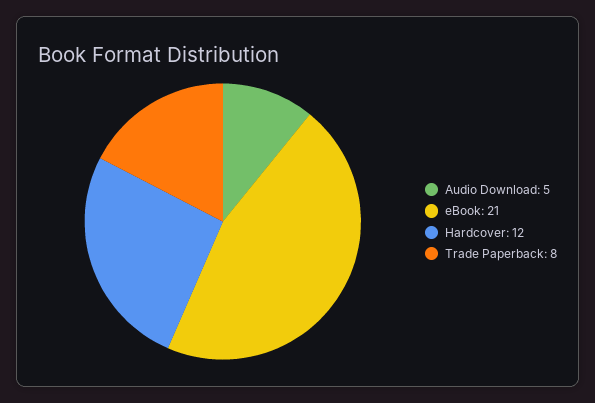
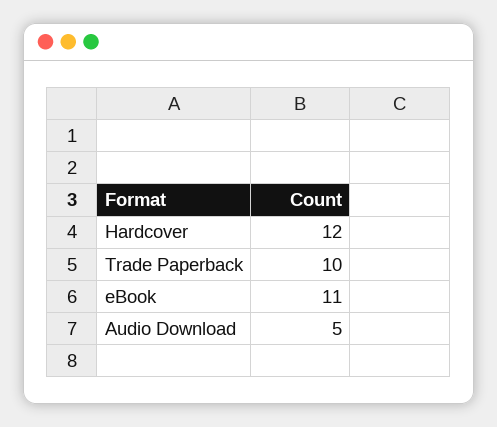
  {
    "Audio Download": 5,
-   "eBook": 21,
+   "eBook": 11,
    "Hardcover": 12,
-   "Trade Paperback": 8
+   "Trade Paperback": 10
  }

